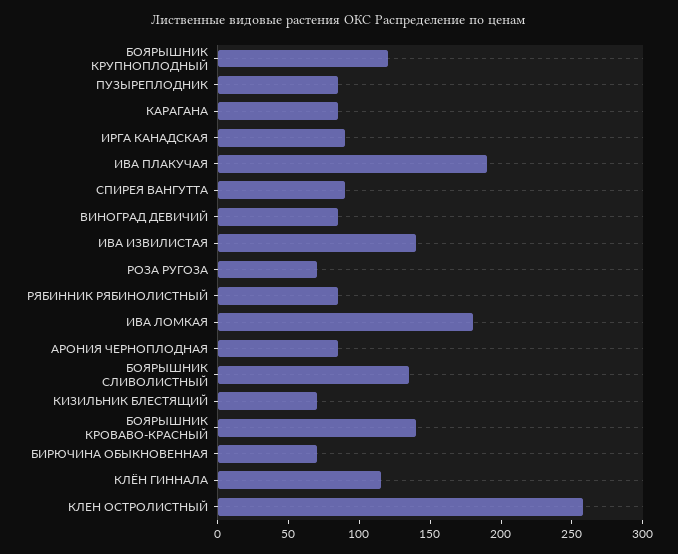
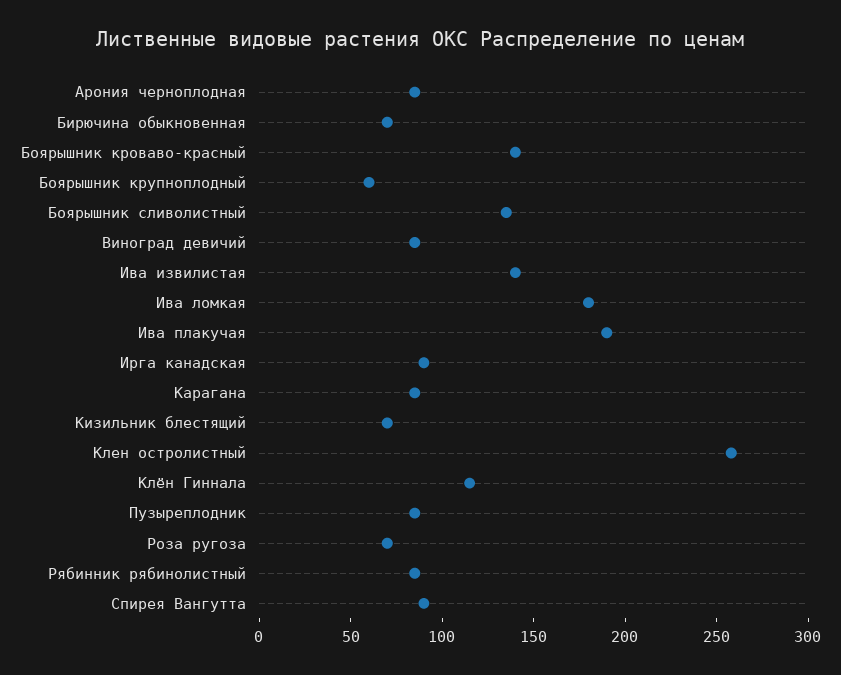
  {
-   "БОЯРЫШНИК КРУПНОПЛОДНЫЙ": 120,
+   "БОЯРЫШНИК КРУПНОПЛОДНЫЙ": 60,
    "ПУЗЫРЕПЛОДНИК": 90,
    "КАРАГАНА": 90,
    "ИРГА КАНАДСКАЯ": 90,
    "ИВА ПЛАКУЧАЯ": 190,
    "СПИРЕЯ ВАНГУТТА": 90,
    "ВИНОГРАД ДЕВИЧИЙ": 90,
    "ИВА ИЗВИЛИСТАЯ": 140,
    "РОЗА РУГОЗА": 70,
    "РЯБИННИК РЯБИНОЛИСТНЫЙ": 90,
    "ИВА ЛОМКАЯ": 180,
    "АРОНИЯ ЧЕРНОПЛОДНАЯ": 90,
    "БОЯРЫШНИК СЛИВОЛИСТНЫЙ": 140,
    "КИЗИЛЬНИК БЛЕСТЯЩИЙ": 70,
    "БОЯРЫШНИК КРОВАВО-КРАСНЫЙ": 140,
    "БИРЮЧИНА ОБЫКНОВЕННАЯ": 70,
    "КЛЁН ГИННАЛА": 120,
    "КЛЕН ОСТРОЛИСТНЫЙ": 260
  }

